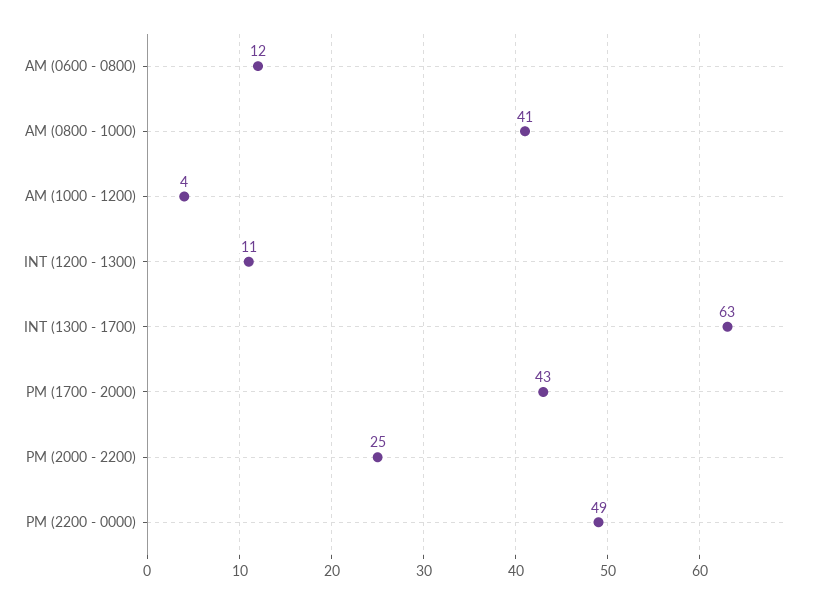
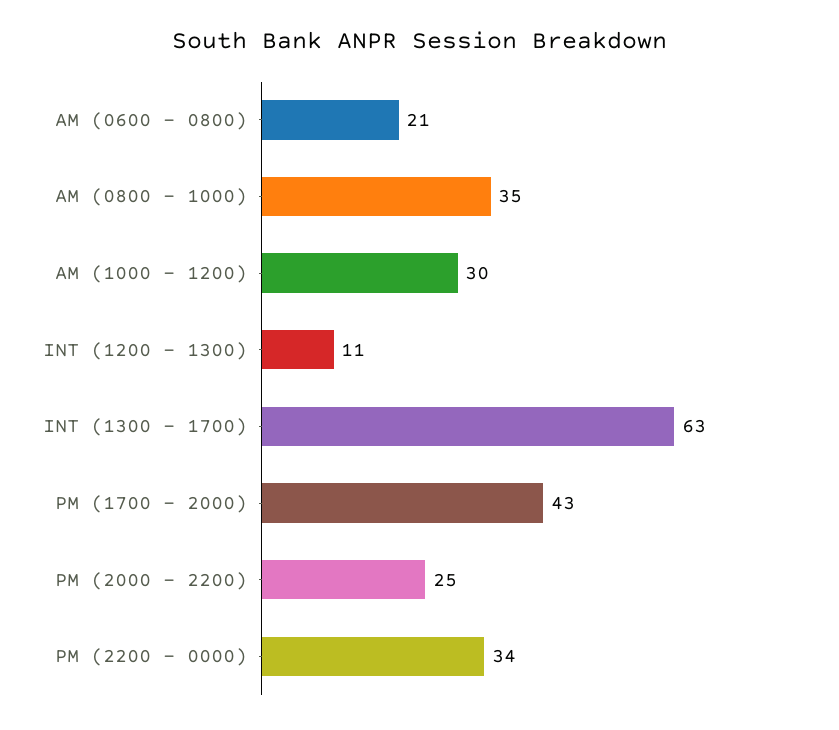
  {
-   "AM (0600 - 0800)": 12,
+   "AM (0600 - 0800)": 21,
-   "AM (0800 - 1000)": 41,
+   "AM (0800 - 1000)": 35,
-   "AM (1000 - 1200)": 4,
+   "AM (1000 - 1200)": 30,
    "INT (1200 - 1300)": 11,
    "INT (1300 - 1700)": 63,
    "PM (1700 - 2000)": 43,
    "PM (2000 - 2200)": 25,
-   "PM (2200 - 0000)": 49
+   "PM (2200 - 0000)": 34
  }

